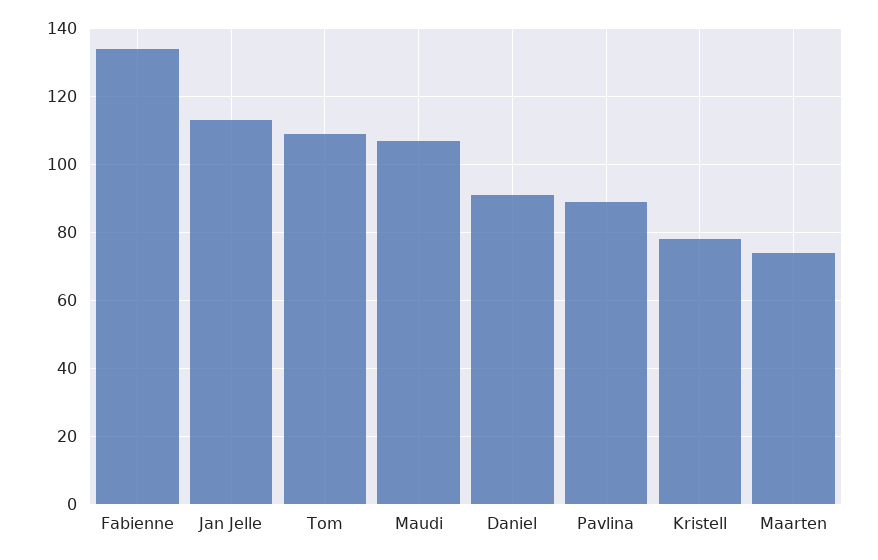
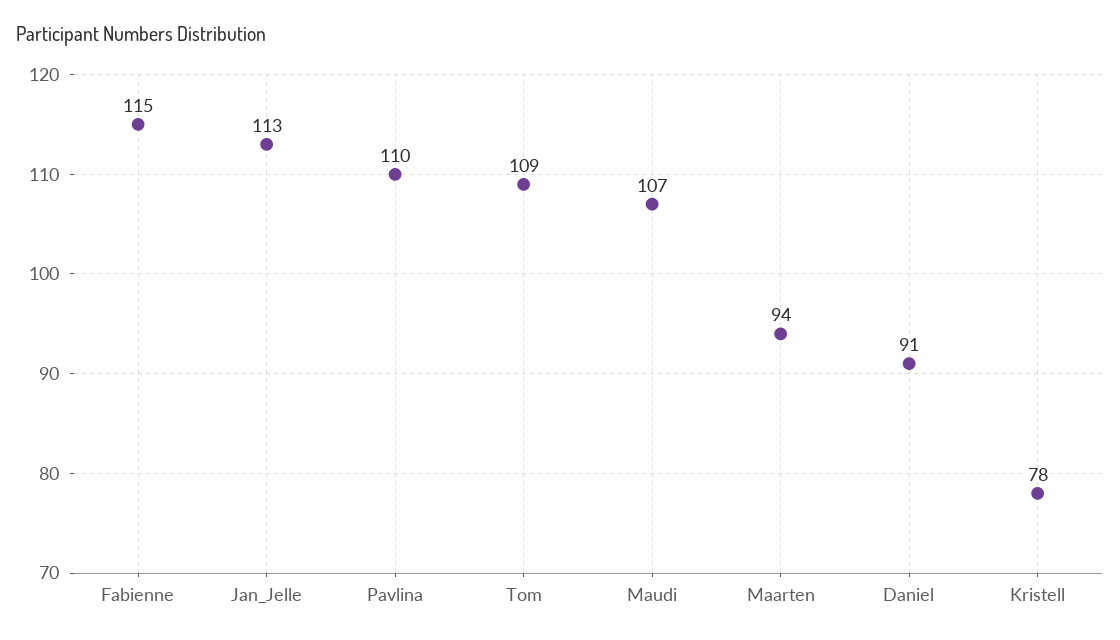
  {
-   "Fabienne": 135,
+   "Fabienne": 115,
    "Jan Jelle": 113,
    "Tom": 109,
    "Maudi": 107,
    "Daniel": 91,
-   "Pavlina": 90,
+   "Pavlina": 110,
    "Kristell": 78,
-   "Maarten": 75
+   "Maarten": 94
  }

